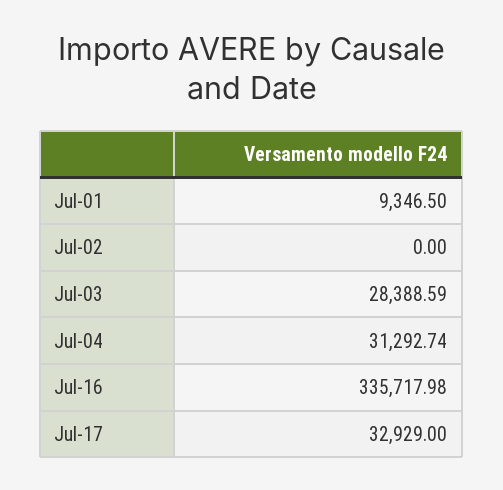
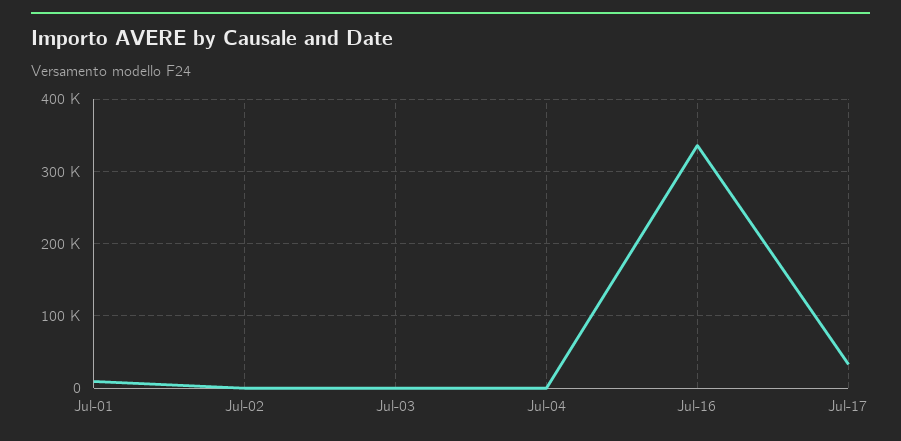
  {
    "Jul-01": 9346.5,
    "Jul-02": 0,
-   "Jul-03": 28388.59,
+   "Jul-03": 0,
-   "Jul-04": 31292.74,
+   "Jul-04": 0,
    "Jul-16": 335717.98,
    "Jul-17": 32929
  }

